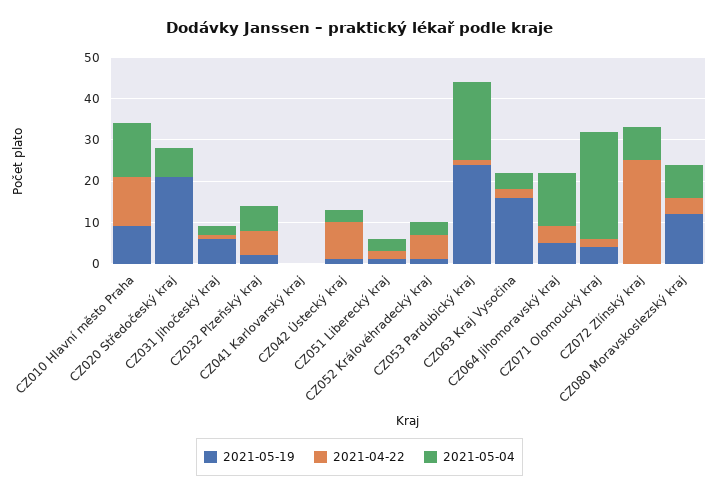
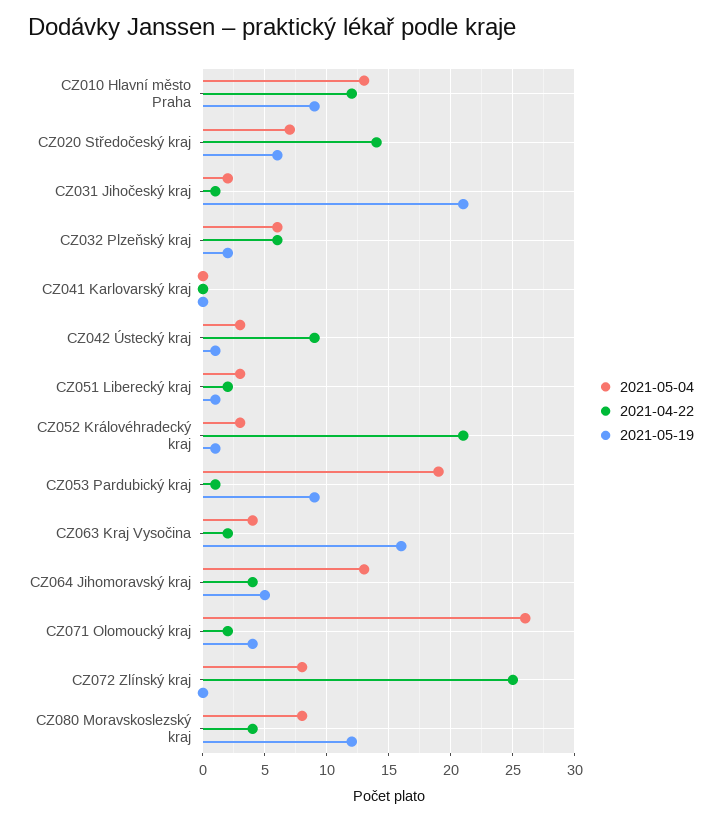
  {
    "2021-05-19": {
      "CZ010 Hlavní město Praha": 9,
-     "CZ020 Středočeský kraj": 20,
+     "CZ020 Středočeský kraj": 6,
-     "CZ031 Jihočeský kraj": 5,
+     "CZ031 Jihočeský kraj": 21,
      "CZ032 Plzeňský kraj": 2,
      "CZ041 Karlovarský kraj": 0,
      "CZ042 Ústecký kraj": 1,
      "CZ051 Liberecký kraj": 1,
      "CZ052 Královéhradecký kraj": 1,
-     "CZ053 Pardubický kraj": 25,
+     "CZ053 Pardubický kraj": 9,
      "CZ063 Kraj Vysočina": 16,
      "CZ064 Jihomoravský kraj": 5,
      "CZ071 Olomoucký kraj": 4,
      "CZ072 Zlínský kraj": 0,
      "CZ080 Moravskoslezský kraj": 12
    },
    "2021-04-22": {
      "CZ010 Hlavní město Praha": 12,
-     "CZ020 Středočeský kraj": 0,
+     "CZ020 Středočeský kraj": 14,
      "CZ031 Jihočeský kraj": 1,
      "CZ032 Plzeňský kraj": 6,
      "CZ041 Karlovarský kraj": 0,
      "CZ042 Ústecký kraj": 9,
      "CZ051 Liberecký kraj": 2,
-     "CZ052 Královéhradecký kraj": 5,
+     "CZ052 Královéhradecký kraj": 21,
      "CZ053 Pardubický kraj": 1,
      "CZ063 Kraj Vysočina": 2,
      "CZ064 Jihomoravský kraj": 4,
      "CZ071 Olomoucký kraj": 2,
      "CZ072 Zlínský kraj": 25,
      "CZ080 Moravskoslezský kraj": 4
    },
    "2021-05-04": {
      "CZ010 Hlavní město Praha": 13,
      "CZ020 Středočeský kraj": 7,
      "CZ031 Jihočeský kraj": 2,
      "CZ032 Plzeňský kraj": 6,
      "CZ041 Karlovarský kraj": 0,
      "CZ042 Ústecký kraj": 3,
      "CZ051 Liberecký kraj": 3,
      "CZ052 Královéhradecký kraj": 3,
      "CZ053 Pardubický kraj": 19,
      "CZ063 Kraj Vysočina": 4,
      "CZ064 Jihomoravský kraj": 13,
      "CZ071 Olomoucký kraj": 26,
      "CZ072 Zlínský kraj": 8,
      "CZ080 Moravskoslezský kraj": 8
    }
  }

